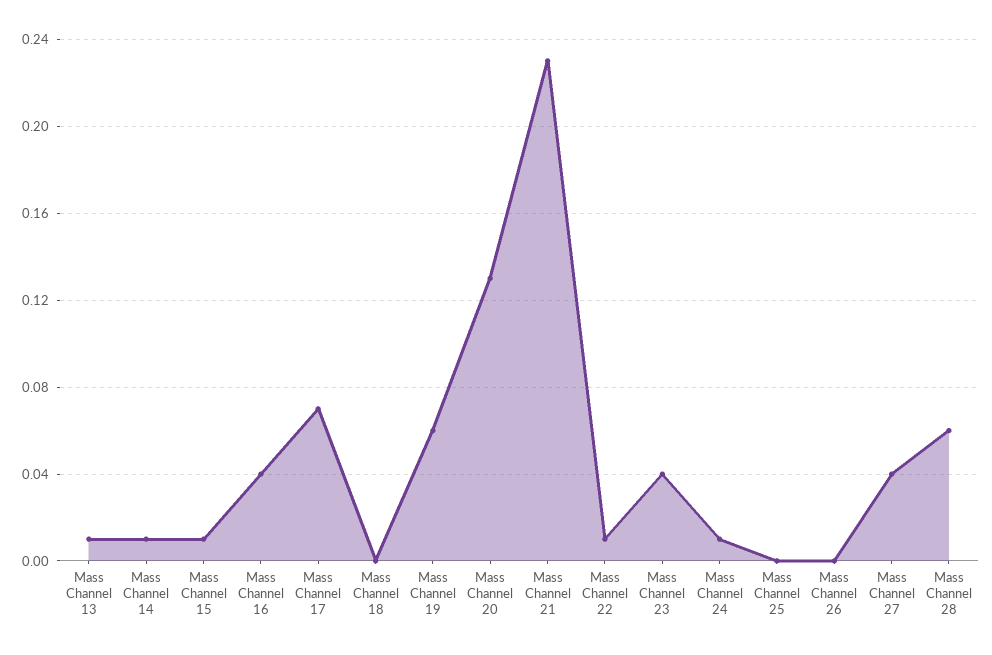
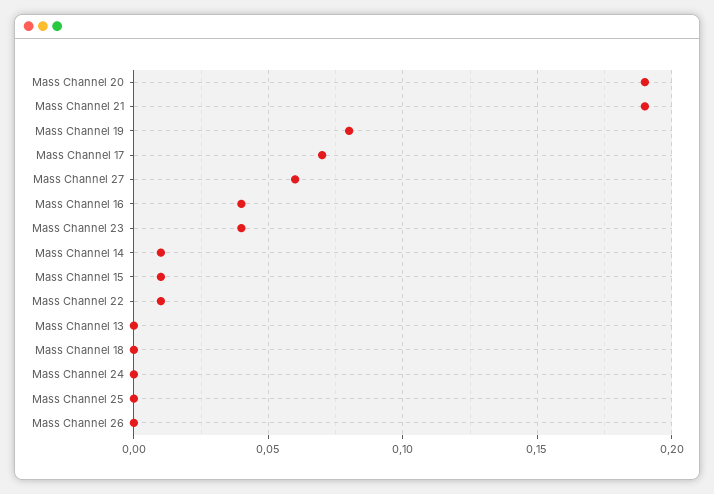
  {
-   "Mass Channel 13": 0.01,
+   "Mass Channel 13": 0,
    "Mass Channel 14": 0.01,
    "Mass Channel 15": 0.01,
    "Mass Channel 16": 0.04,
    "Mass Channel 17": 0.07,
    "Mass Channel 18": 0,
-   "Mass Channel 19": 0.06,
+   "Mass Channel 19": 0.08,
-   "Mass Channel 20": 0.13,
+   "Mass Channel 20": 0.19,
-   "Mass Channel 21": 0.23,
+   "Mass Channel 21": 0.19,
    "Mass Channel 22": 0.01,
    "Mass Channel 23": 0.04,
-   "Mass Channel 24": 0.01,
+   "Mass Channel 24": 0,
    "Mass Channel 25": 0,
    "Mass Channel 26": 0,
-   "Mass Channel 27": 0.04,
+   "Mass Channel 27": 0.06
-   "Mass Channel 28": 0.06
  }

